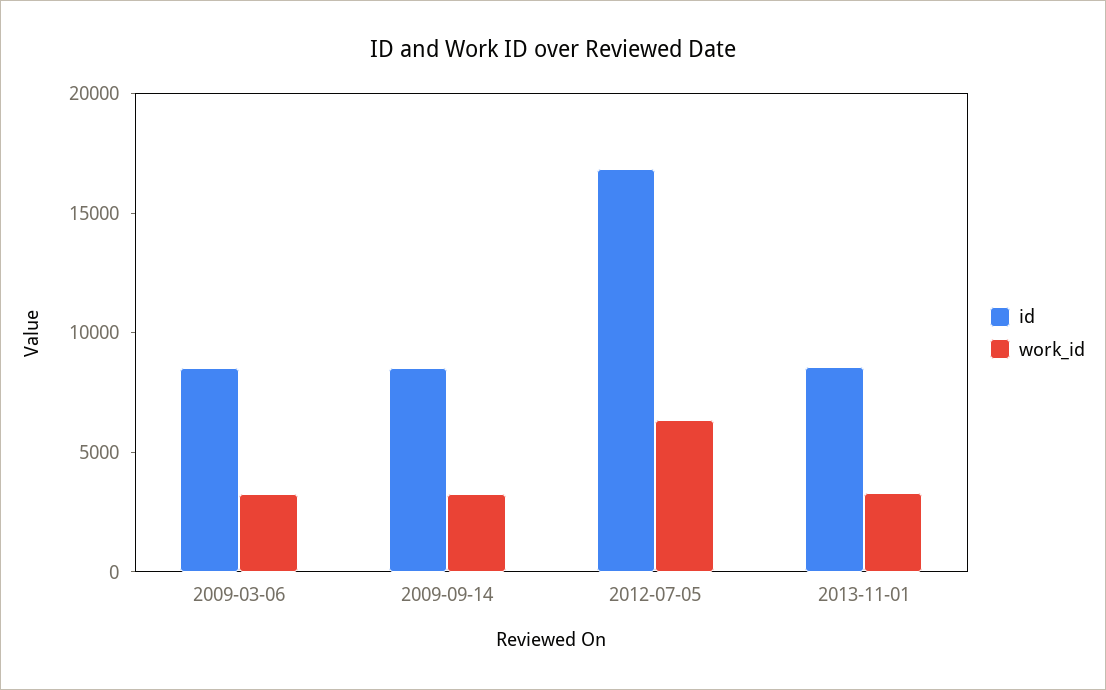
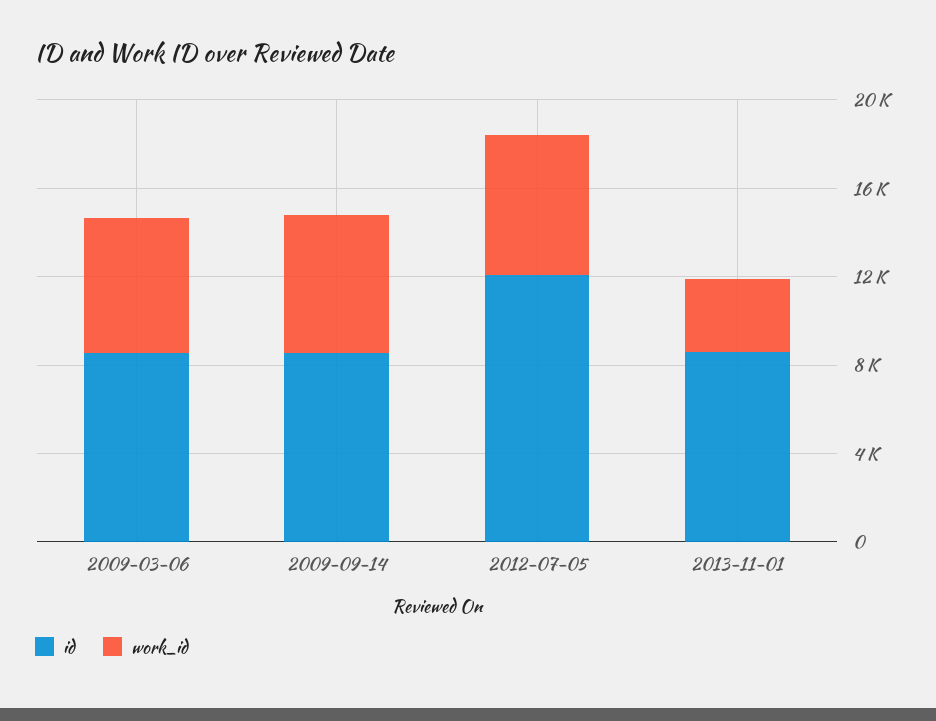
  {
    "id": {
      "2009-03-06": 9000,
      "2009-09-14": 9000,
-     "2012-07-05": 17000,
+     "2012-07-05": 12000,
      "2013-11-01": 9000
    },
    "work_id": {
-     "2009-03-06": 3000,
+     "2009-03-06": 6000,
-     "2009-09-14": 3000,
+     "2009-09-14": 6000,
      "2012-07-05": 6000,
      "2013-11-01": 3000
    }
  }

